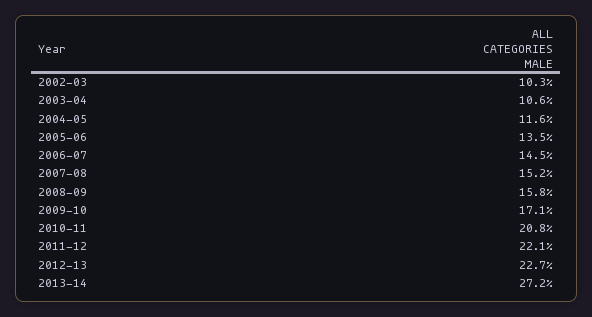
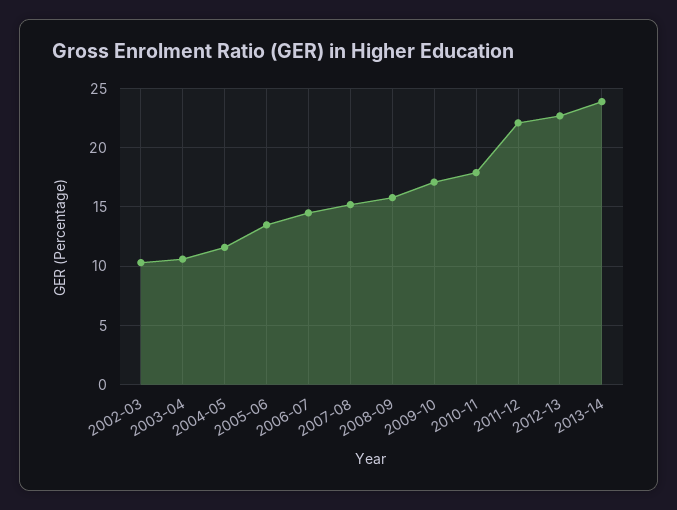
  {
    "2002-03": 10.3,
    "2003-04": 10.6,
    "2004-05": 11.6,
    "2005-06": 13.5,
    "2006-07": 14.5,
    "2007-08": 15.2,
    "2008-09": 15.8,
    "2009-10": 17.1,
-   "2010-11": 20.8,
+   "2010-11": 18,
    "2011-12": 22.1,
    "2012-13": 22.7,
-   "2013-14": 27.2
+   "2013-14": 24
  }

